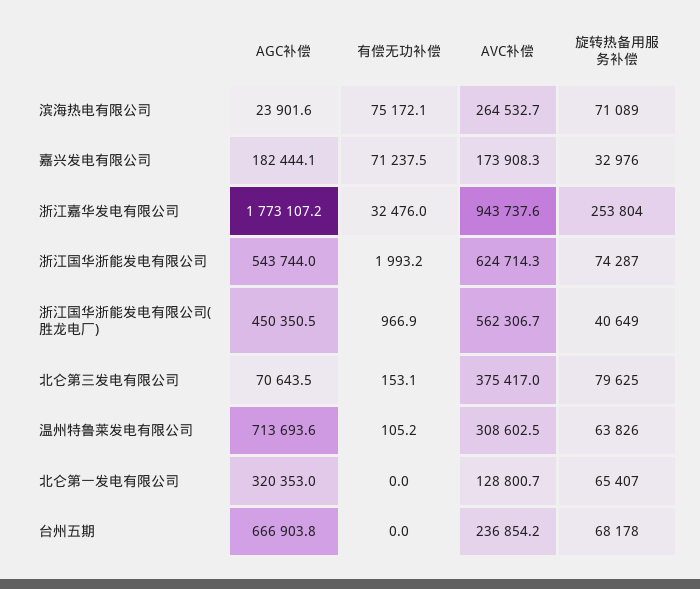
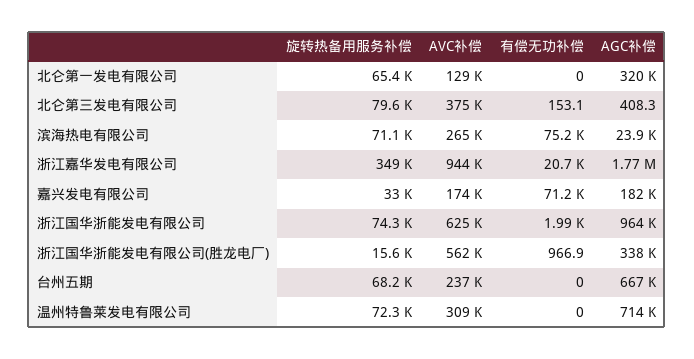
  {
    "AGC补偿": {
      "滨海热电有限公司": 23901.6,
      "嘉兴发电有限公司": 182444.1,
      "浙江嘉华发电有限公司": 1773107.2,
-     "浙江国华浙能发电有限公司": 543744,
+     "浙江国华浙能发电有限公司": 964000,
-     "浙江国华浙能发电有限公司(胜龙电厂)": 450350.5,
+     "浙江国华浙能发电有限公司(胜龙电厂)": 338000,
-     "北仑第三发电有限公司": 70643.5,
+     "北仑第三发电有限公司": 408.3,
      "温州特鲁莱发电有限公司": 713693.6,
      "北仑第一发电有限公司": 320353,
      "台州五期": 666903.8
    },
    "有偿无功补偿": {
      "滨海热电有限公司": 75172.1,
      "嘉兴发电有限公司": 71237.5,
-     "浙江嘉华发电有限公司": 32476,
+     "浙江嘉华发电有限公司": 20700,
      "浙江国华浙能发电有限公司": 1993.2,
      "浙江国华浙能发电有限公司(胜龙电厂)": 966.9,
      "北仑第三发电有限公司": 153.1,
-     "温州特鲁莱发电有限公司": 105.2,
+     "温州特鲁莱发电有限公司": 0,
      "北仑第一发电有限公司": 0,
      "台州五期": 0
    },
    "AVC补偿": {
      "滨海热电有限公司": 264532.7,
      "嘉兴发电有限公司": 173908.3,
      "浙江嘉华发电有限公司": 943737.6,
      "浙江国华浙能发电有限公司": 624714.3,
      "浙江国华浙能发电有限公司(胜龙电厂)": 562306.7,
      "北仑第三发电有限公司": 375417,
      "温州特鲁莱发电有限公司": 308602.5,
      "北仑第一发电有限公司": 128800.7,
      "台州五期": 236854.2
    },
    "旋转热备用服务补偿": {
      "滨海热电有限公司": 71089,
      "嘉兴发电有限公司": 32976,
-     "浙江嘉华发电有限公司": 253804,
+     "浙江嘉华发电有限公司": 349000,
      "浙江国华浙能发电有限公司": 74287,
-     "浙江国华浙能发电有限公司(胜龙电厂)": 40649,
+     "浙江国华浙能发电有限公司(胜龙电厂)": 15600,
      "北仑第三发电有限公司": 79625,
-     "温州特鲁莱发电有限公司": 63826,
+     "温州特鲁莱发电有限公司": 72300,
      "北仑第一发电有限公司": 65407,
      "台州五期": 68178
    }
  }

